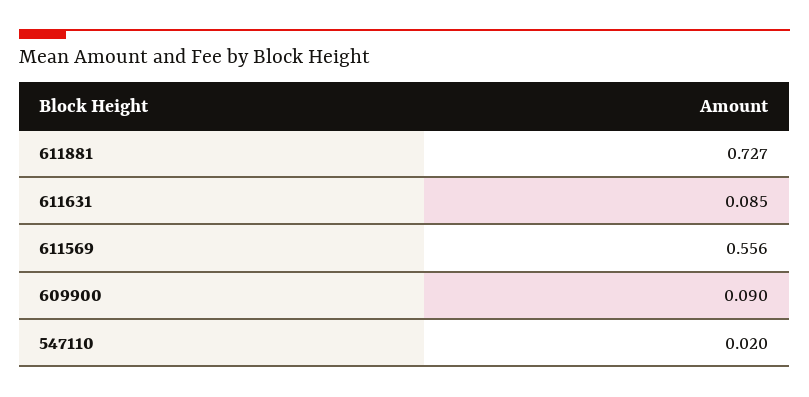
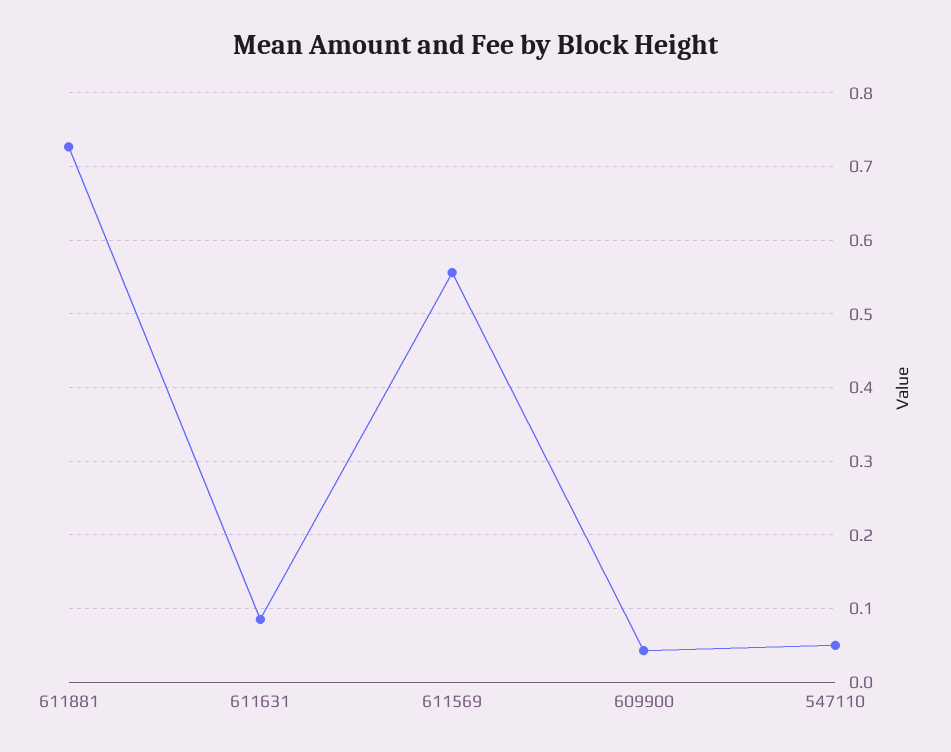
  {
    "611881": 0.727,
    "611631": 0.085,
    "611569": 0.556,
-   "609900": 0.09,
+   "609900": 0.04,
-   "547110": 0.02
+   "547110": 0.05
  }

